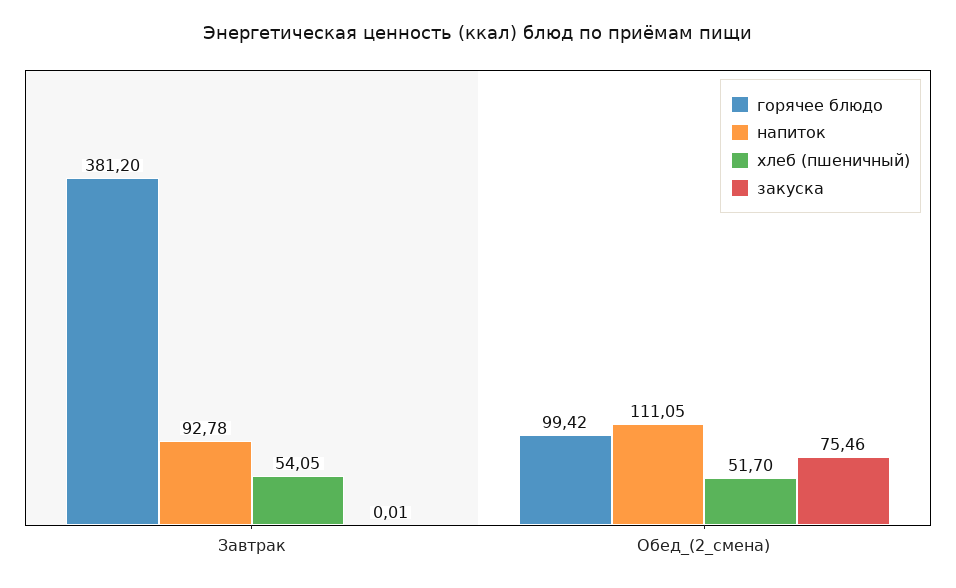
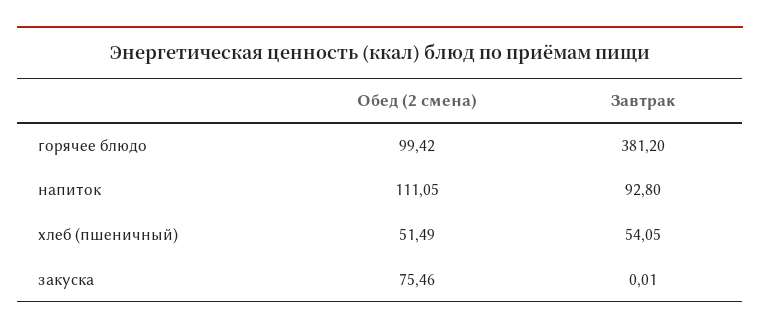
  {
    "горячее блюдо": {
      "Завтрак": 381.2,
      "Обед_(2_смена)": 99.42
    },
    "напиток": {
-     "Завтрак": 92.78,
+     "Завтрак": 92.8,
      "Обед_(2_смена)": 111.05
    },
    "хлеб (пшеничный)": {
      "Завтрак": 54.05,
-     "Обед_(2_смена)": 51.7
+     "Обед_(2_смена)": 51.49
    },
    "закуска": {
      "Завтрак": 0.01,
      "Обед_(2_смена)": 75.46
    }
  }

